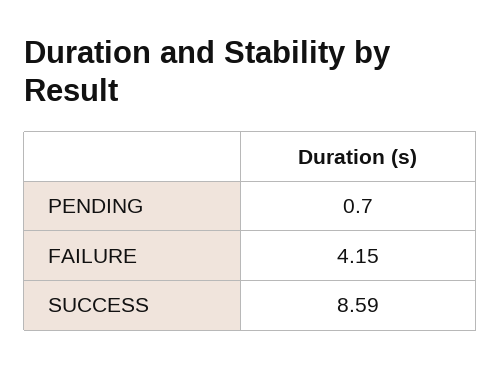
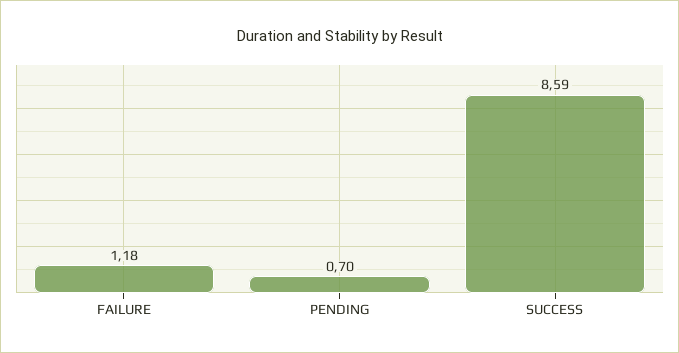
  {
    "PENDING": 0.7,
-   "FAILURE": 4.15,
+   "FAILURE": 1.18,
    "SUCCESS": 8.59
  }

